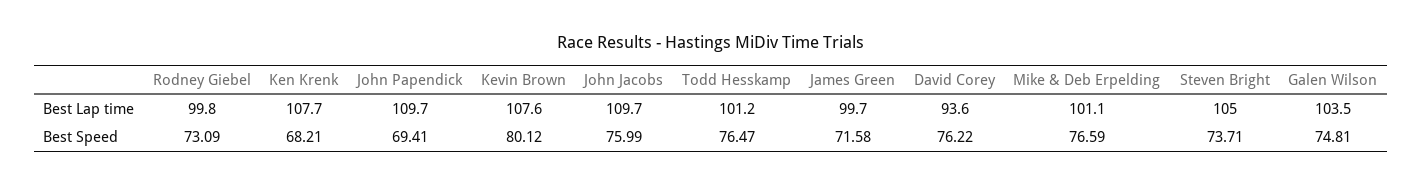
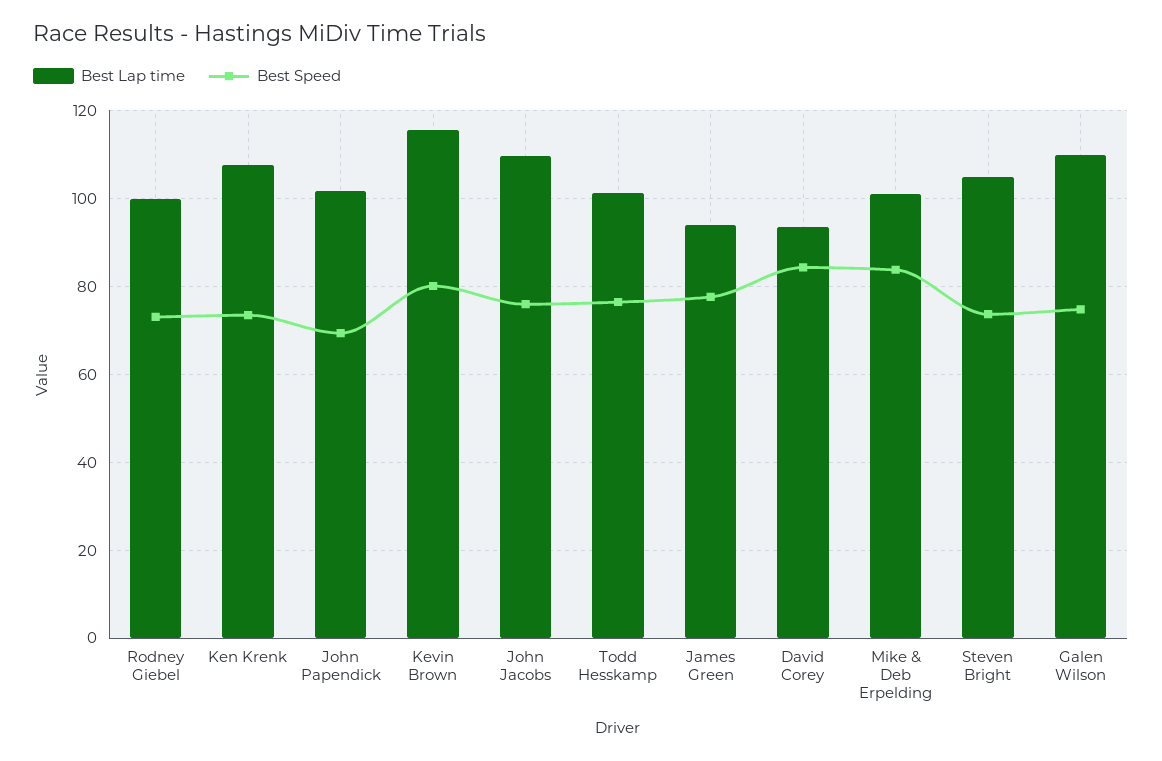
  {
    "Best Lap time": {
      "Rodney Giebel": 99.8,
      "Ken Krenk": 107.7,
-     "John Papendick": 109.7,
+     "John Papendick": 102,
-     "Kevin Brown": 107.6,
+     "Kevin Brown": 116,
      "John Jacobs": 109.7,
      "Todd Hesskamp": 101.2,
-     "James Green": 99.7,
+     "James Green": 94,
      "David Corey": 93.6,
      "Mike & Deb Erpelding": 101.1,
      "Steven Bright": 105,
-     "Galen Wilson": 103.5
+     "Galen Wilson": 110
    },
    "Best Speed": {
      "Rodney Giebel": 73.09,
-     "Ken Krenk": 68.21,
+     "Ken Krenk": 74,
      "John Papendick": 69.41,
      "Kevin Brown": 80.12,
      "John Jacobs": 75.99,
      "Todd Hesskamp": 76.47,
-     "James Green": 71.58,
+     "James Green": 78,
-     "David Corey": 76.22,
+     "David Corey": 84,
-     "Mike & Deb Erpelding": 76.59,
+     "Mike & Deb Erpelding": 84,
      "Steven Bright": 73.71,
      "Galen Wilson": 74.81
    }
  }

